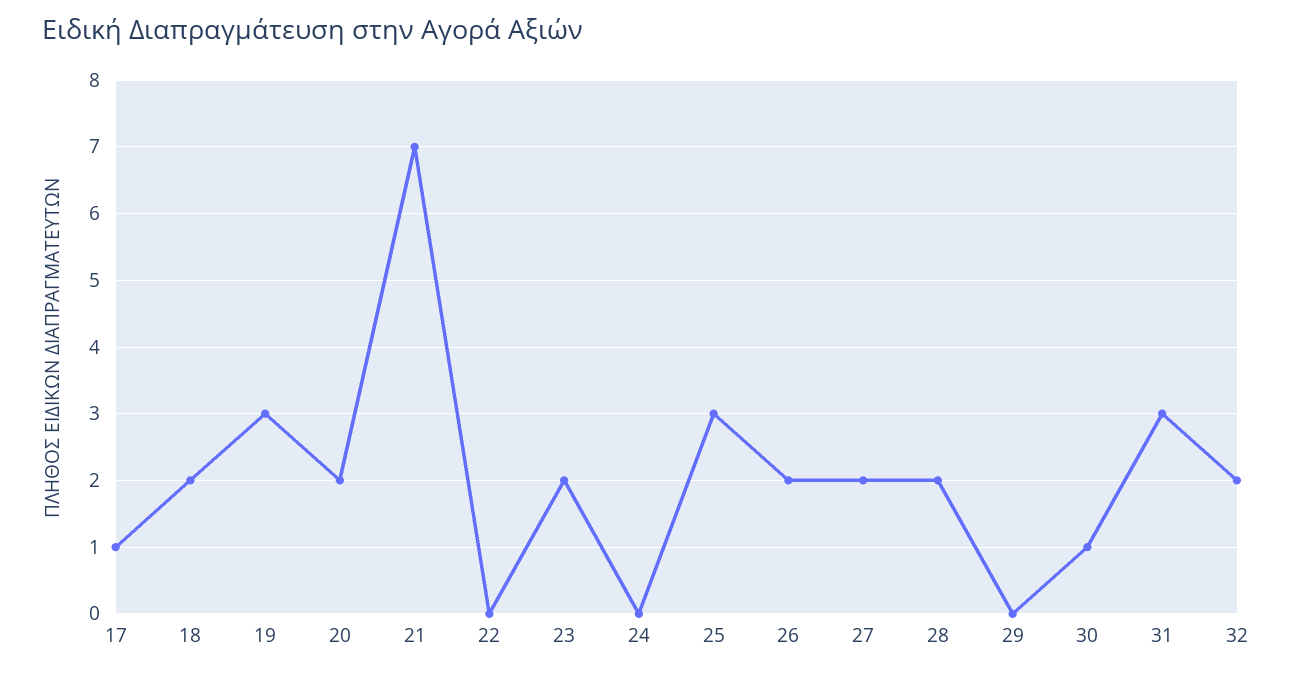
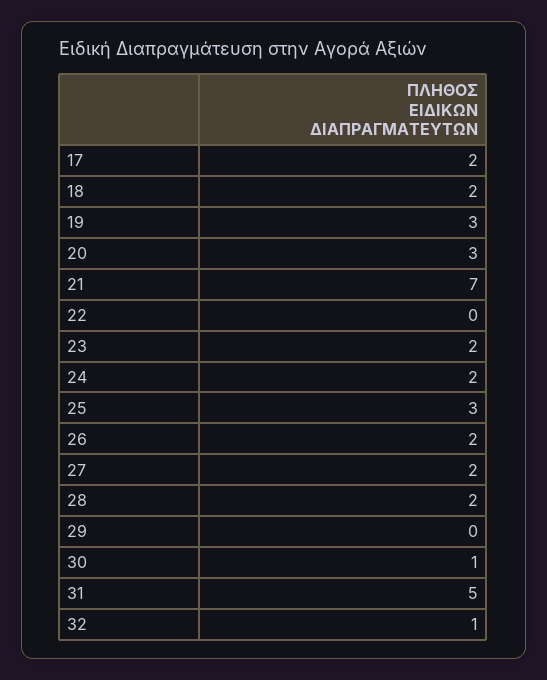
  {
-   "17": 1,
+   "17": 2,
    "18": 2,
    "19": 3,
-   "20": 2,
+   "20": 3,
    "21": 7,
    "22": 0,
    "23": 2,
-   "24": 0,
+   "24": 2,
    "25": 3,
    "26": 2,
    "27": 2,
    "28": 2,
    "29": 0,
    "30": 1,
-   "31": 3,
+   "31": 5,
-   "32": 2
+   "32": 1
  }

